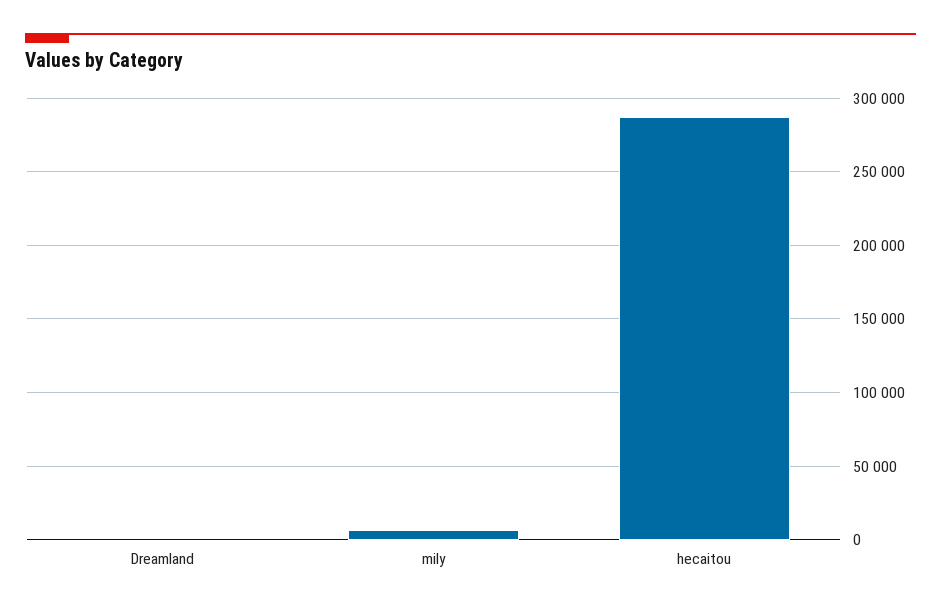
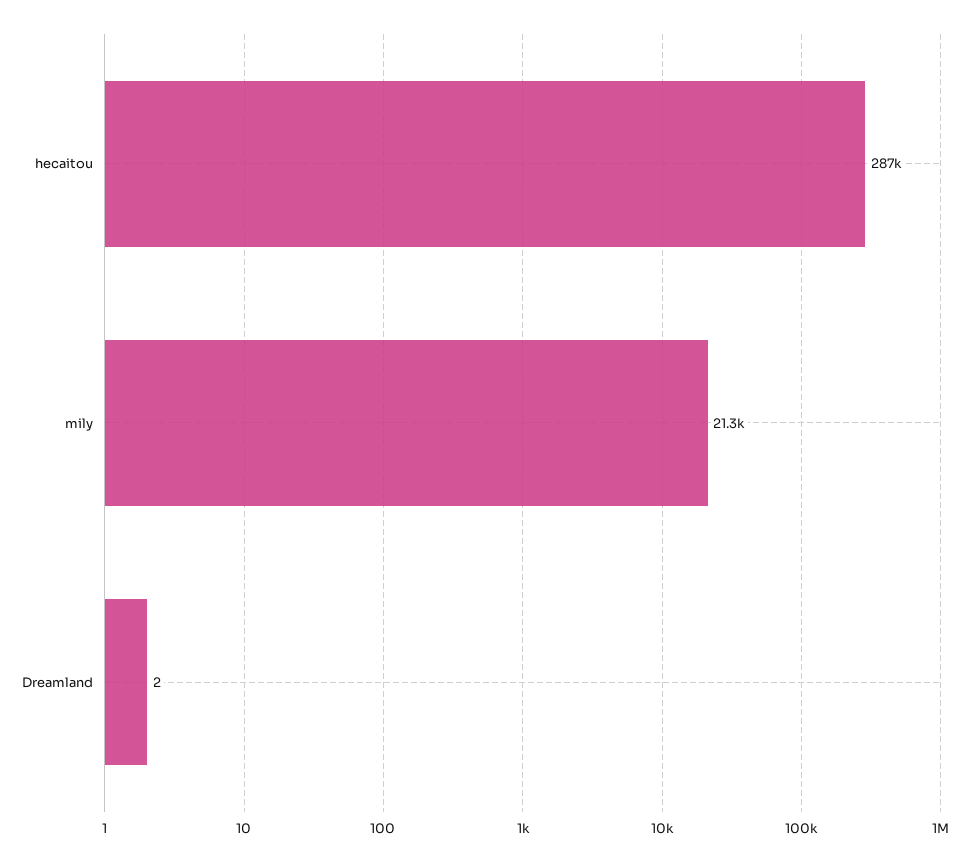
  {
    "Dreamland": 2,
-   "mily": 5000,
+   "mily": 21300,
    "hecaitou": 287000
  }

